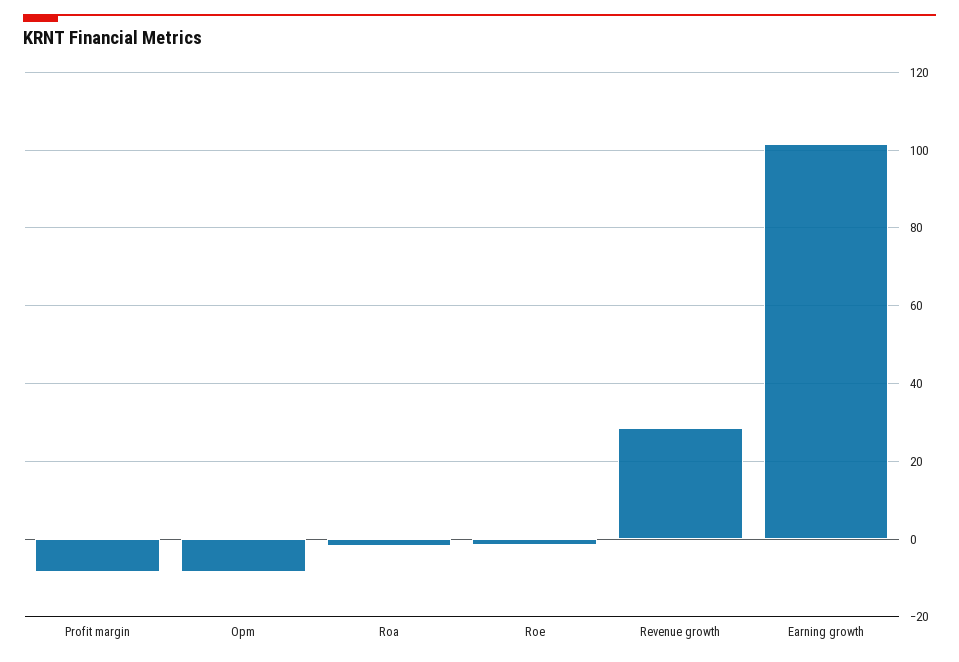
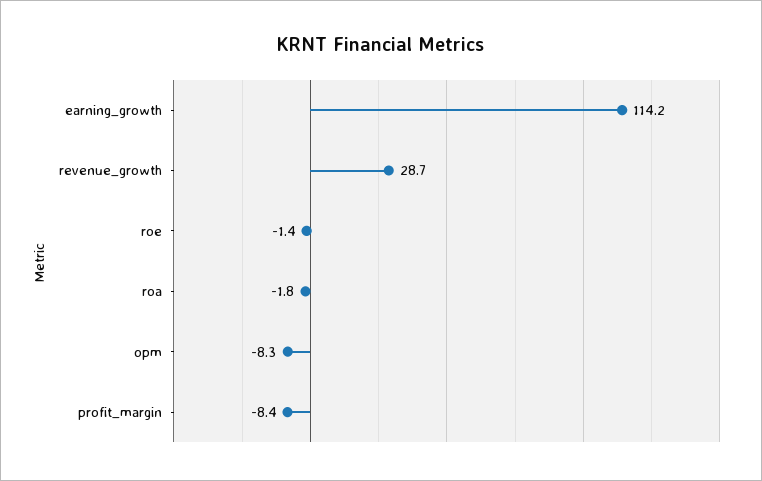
  {
    "Profit margin": -8.4,
    "Opm": -8.3,
    "Roa": -1.8,
    "Roe": -1.4,
    "Revenue growth": 28.7,
-   "Earning growth": 102
+   "Earning growth": 114.2
  }

